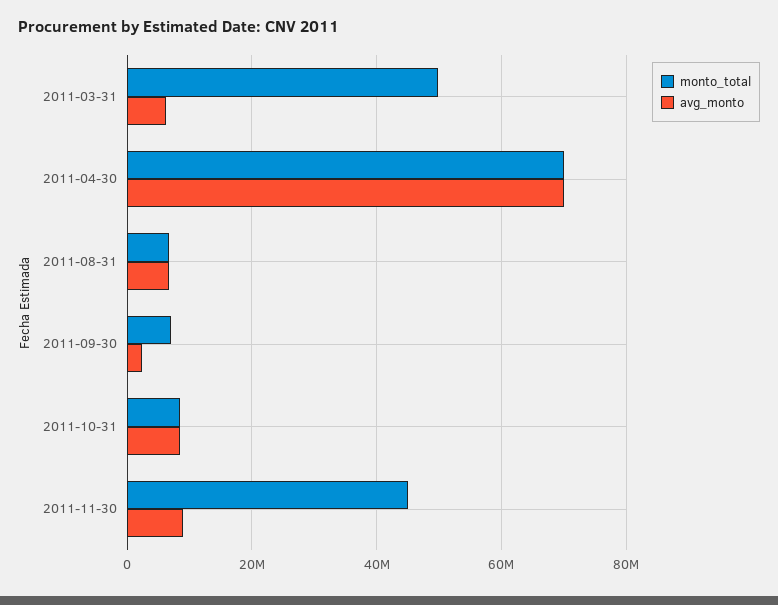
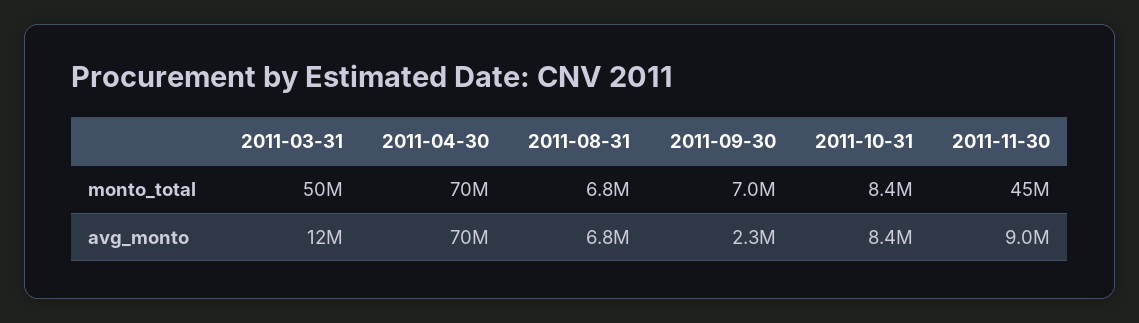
  {
    "monto_total": {
      "2011-03-31": 50000000,
      "2011-04-30": 70000000,
      "2011-08-31": 6800000,
      "2011-09-30": 7000000,
      "2011-10-31": 8400000,
      "2011-11-30": 45000000
    },
    "avg_monto": {
-     "2011-03-31": 6000000,
+     "2011-03-31": 12000000,
      "2011-04-30": 70000000,
      "2011-08-31": 6800000,
      "2011-09-30": 2300000,
      "2011-10-31": 8400000,
      "2011-11-30": 9000000
    }
  }

